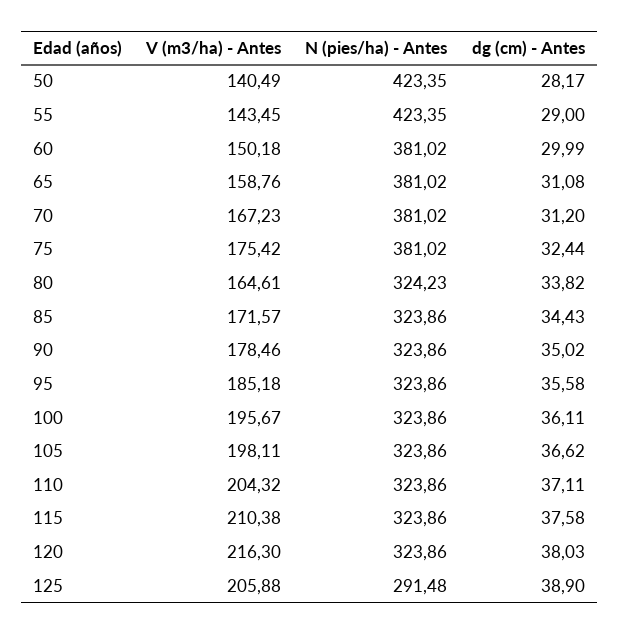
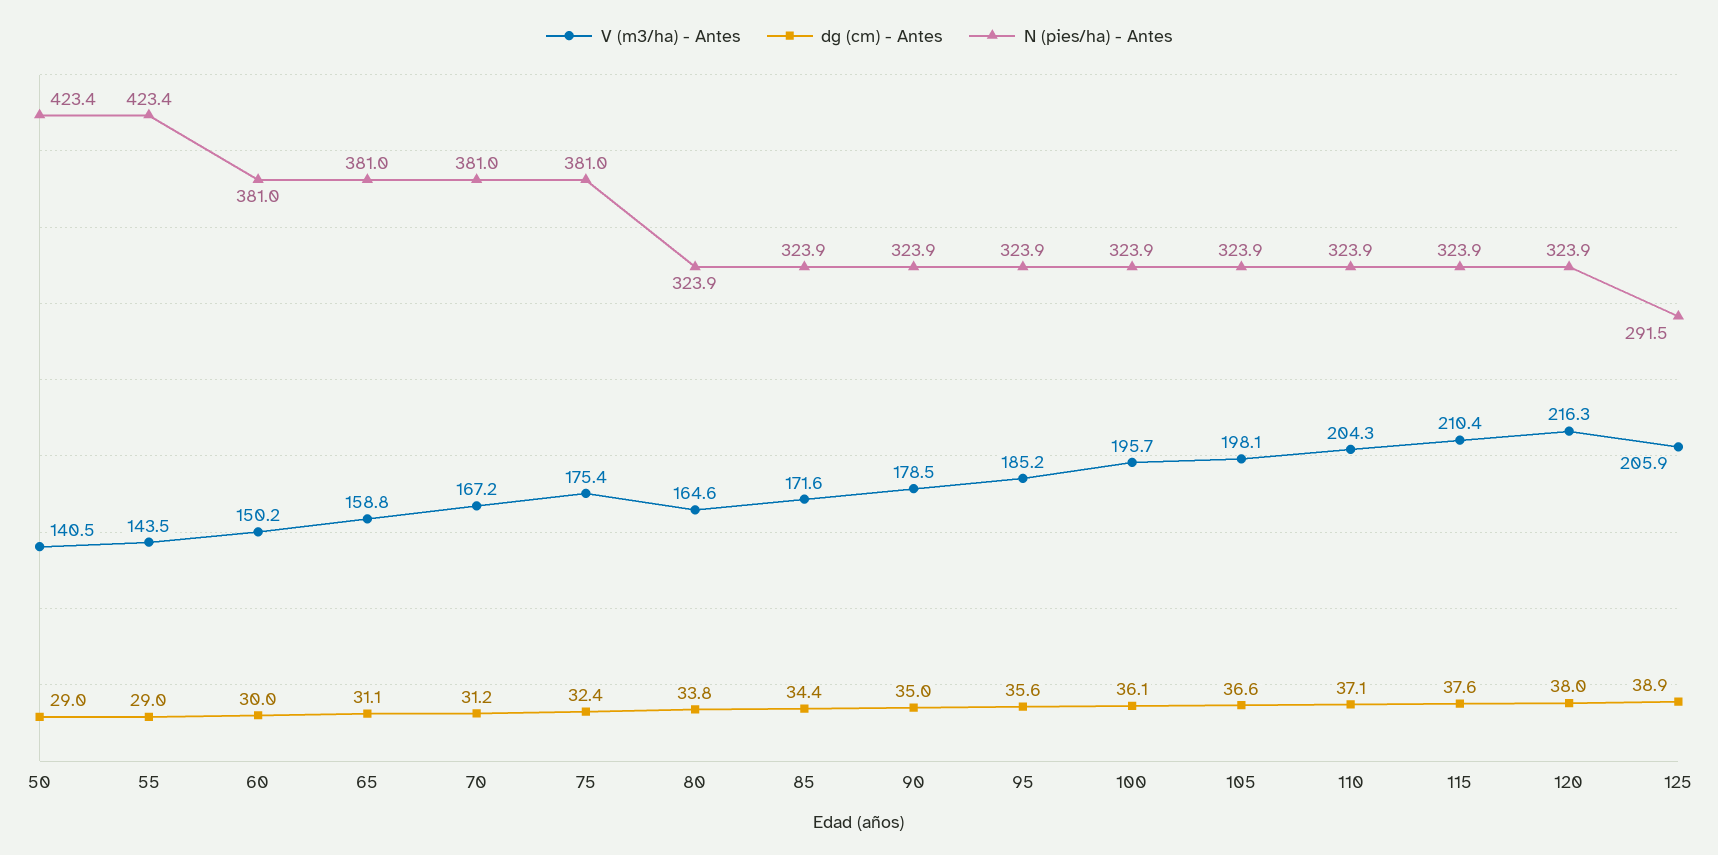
  {
    "V (m3/ha) - Antes": {
      "50": 140.49,
      "55": 143.45,
      "60": 150.18,
      "65": 158.76,
      "70": 167.23,
      "75": 175.42,
      "80": 164.61,
      "85": 171.57,
      "90": 178.46,
      "95": 185.18,
      "100": 195.67,
      "105": 198.11,
      "110": 204.32,
      "115": 210.38,
      "120": 216.3,
      "125": 205.88
    },
    "N (pies/ha) - Antes": {
      "50": 423.35,
      "55": 423.35,
      "60": 381.02,
      "65": 381.02,
      "70": 381.02,
      "75": 381.02,
-     "80": 324.23,
+     "80": 323.9,
      "85": 323.86,
      "90": 323.86,
      "95": 323.86,
      "100": 323.86,
      "105": 323.86,
      "110": 323.86,
      "115": 323.86,
      "120": 323.86,
      "125": 291.48
    },
    "dg (cm) - Antes": {
-     "50": 28.17,
+     "50": 29,
      "55": 29,
      "60": 29.99,
      "65": 31.08,
      "70": 31.2,
      "75": 32.44,
      "80": 33.82,
      "85": 34.43,
      "90": 35.02,
      "95": 35.58,
      "100": 36.11,
      "105": 36.62,
      "110": 37.11,
      "115": 37.58,
      "120": 38.03,
      "125": 38.9
    }
  }

